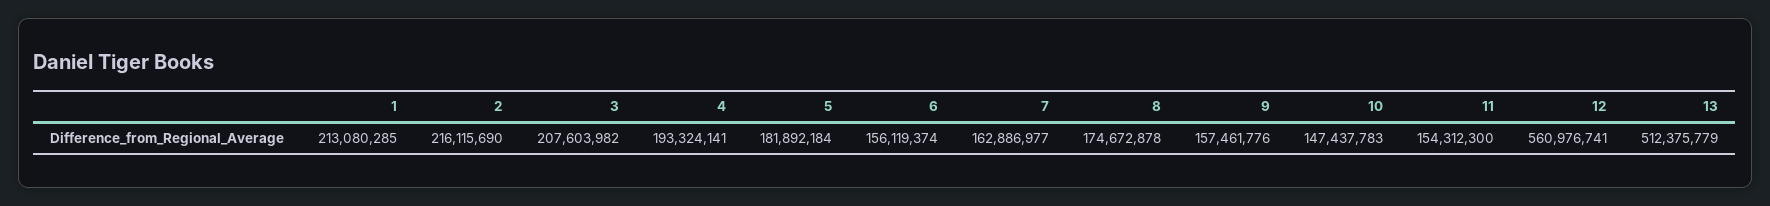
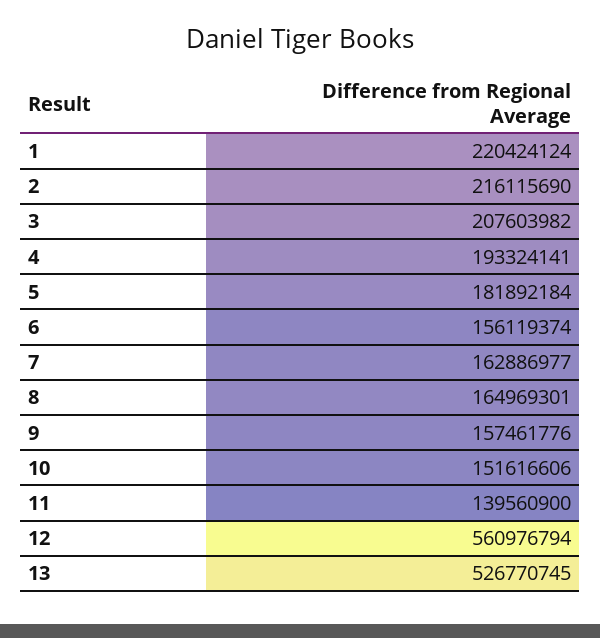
  {
-   "1": 213080285,
+   "1": 220424124,
    "2": 216115690,
    "3": 207603982,
    "4": 193324141,
    "5": 181892184,
    "6": 156119374,
    "7": 162886977,
-   "8": 174672878,
+   "8": 164969301,
    "9": 157461776,
-   "10": 147437783,
+   "10": 151616606,
-   "11": 154312300,
+   "11": 139560900,
-   "12": 560976741,
+   "12": 560976794,
-   "13": 512375779
+   "13": 526770745
  }

